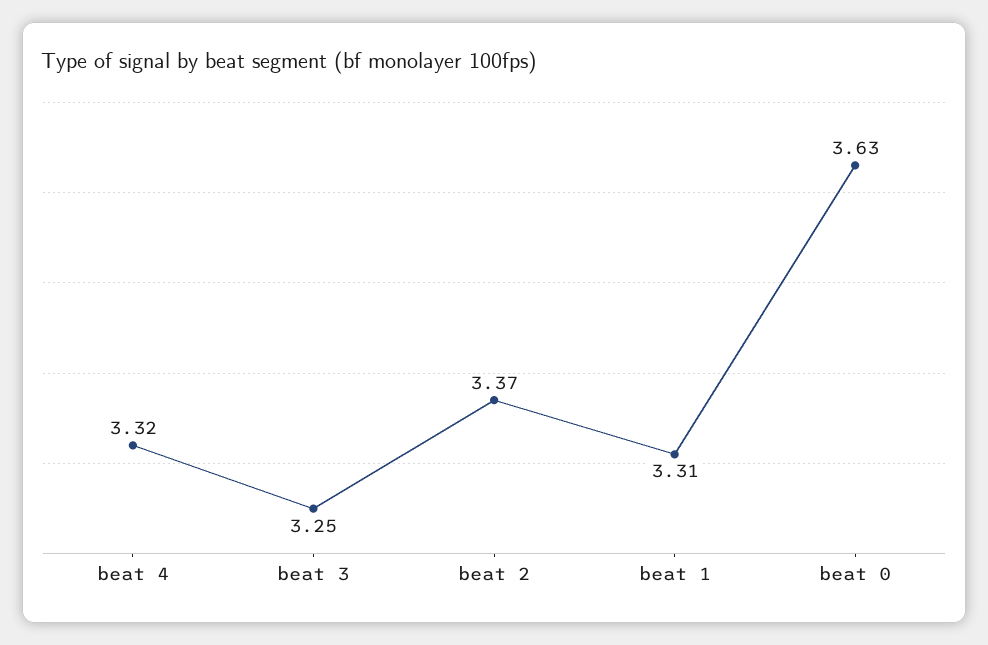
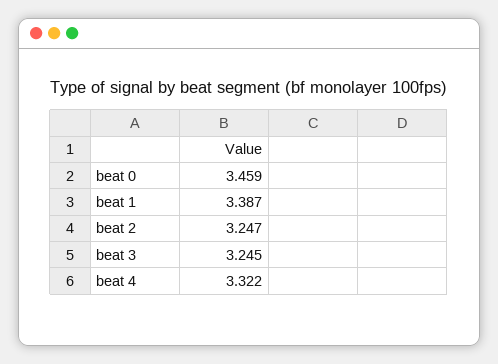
  {
    "beat 4": 3.322,
    "beat 3": 3.245,
-   "beat 2": 3.37,
+   "beat 2": 3.247,
-   "beat 1": 3.31,
+   "beat 1": 3.387,
-   "beat 0": 3.63
+   "beat 0": 3.459
  }

